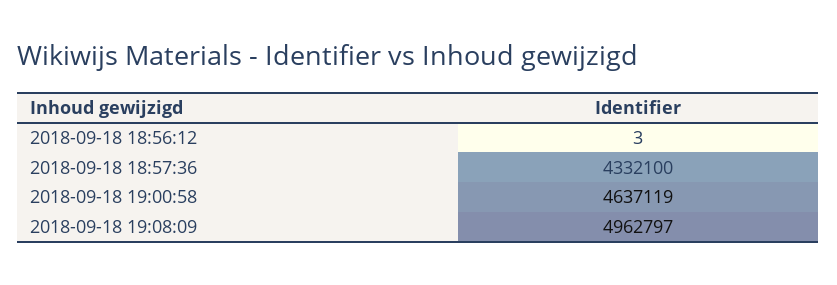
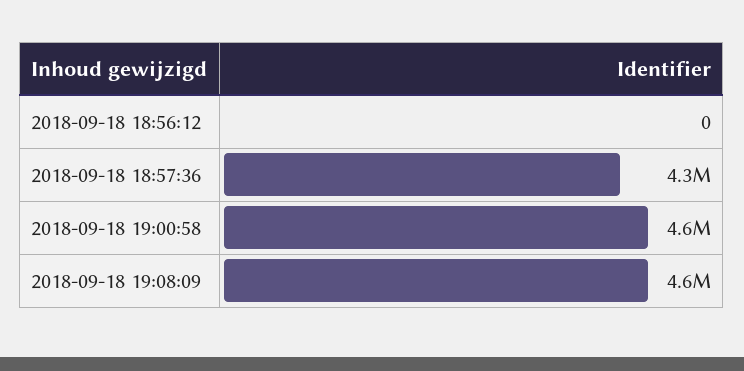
  {
-   "2018-09-18 18:56:12": 3,
+   "2018-09-18 18:56:12": 0,
    "2018-09-18 18:57:36": 4332100,
    "2018-09-18 19:00:58": 4637119,
-   "2018-09-18 19:08:09": 4962797
+   "2018-09-18 19:08:09": 4600000
  }

